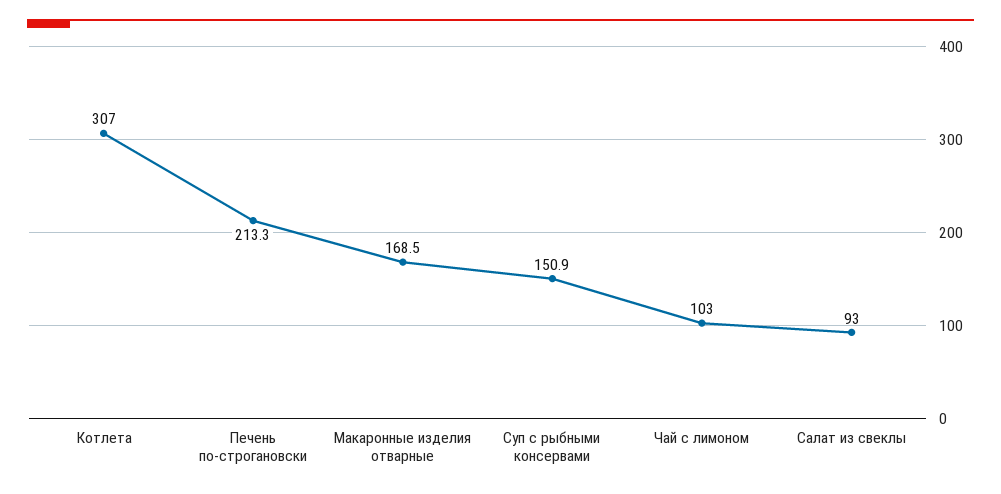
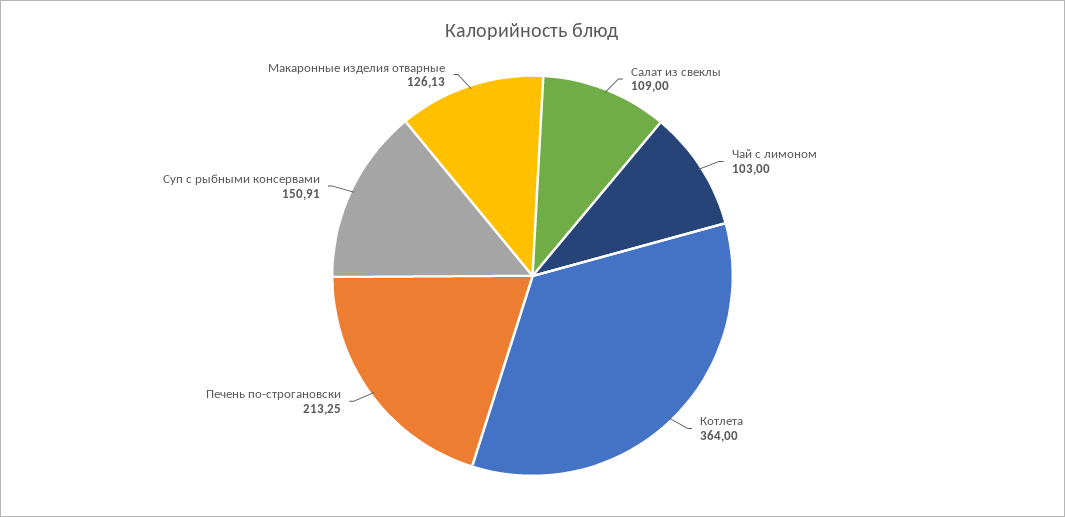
  {
-   "Котлета": 307,
+   "Котлета": 364,
    "Печень по-строгановски": 213.25,
-   "Макаронные изделия отварные": 168.5,
+   "Макаронные изделия отварные": 126.13,
    "Суп с рыбными консервами": 150.91,
    "Чай с лимоном": 103,
-   "Салат из свеклы": 93
+   "Салат из свеклы": 109
  }

